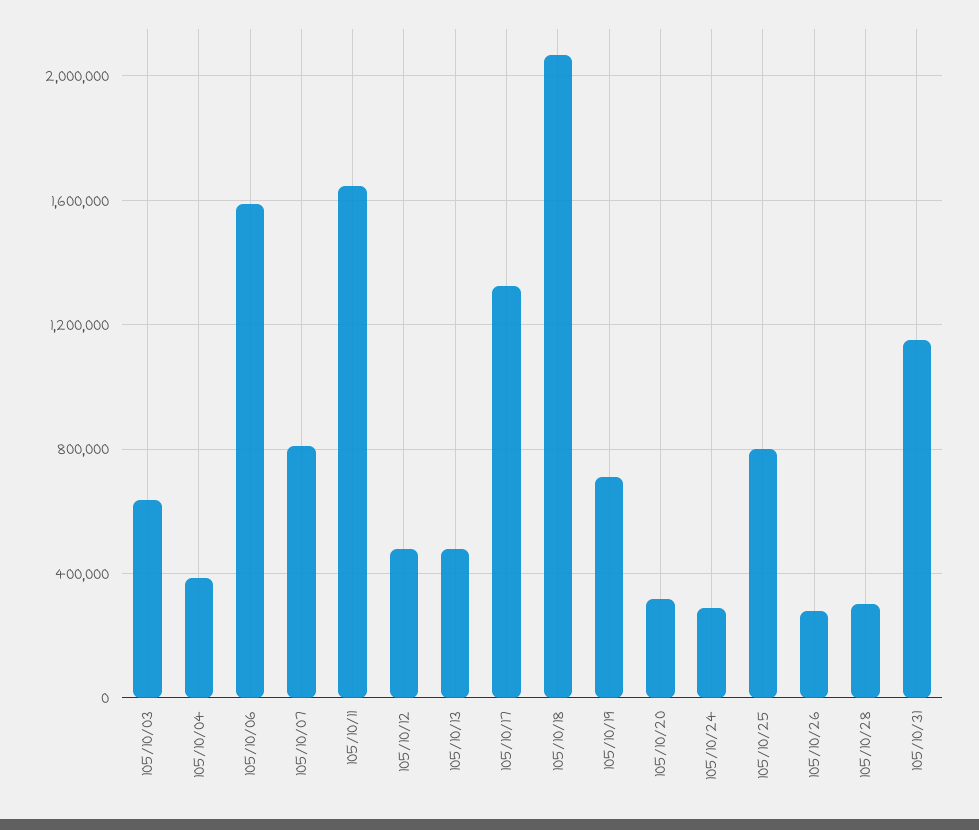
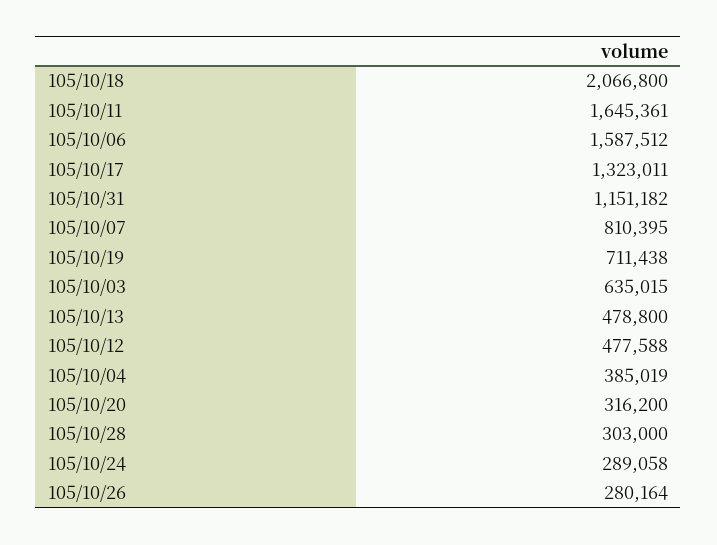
  {
    "105/10/03": 635015,
    "105/10/04": 385019,
    "105/10/06": 1587512,
    "105/10/07": 810395,
    "105/10/11": 1645361,
    "105/10/12": 477588,
    "105/10/13": 478800,
    "105/10/17": 1323011,
    "105/10/18": 2066800,
    "105/10/19": 711438,
    "105/10/20": 316200,
    "105/10/24": 289058,
-   "105/10/25": 800000,
    "105/10/26": 280164,
    "105/10/28": 303000,
    "105/10/31": 1151182
  }

